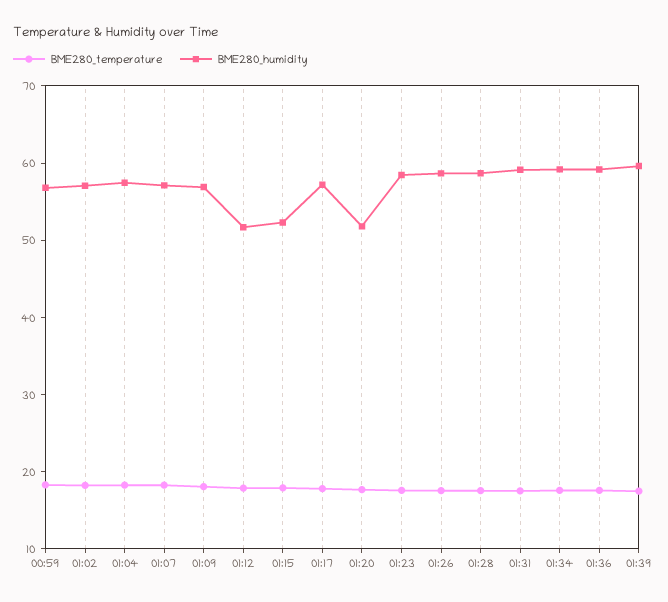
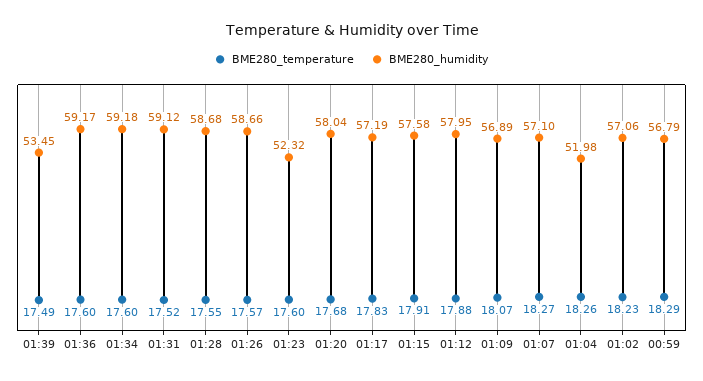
  {
    "BME280_temperature": {
      "00:59": 18.29,
      "01:02": 18.23,
      "01:04": 18.26,
      "01:07": 18.27,
      "01:09": 18.07,
      "01:12": 17.88,
      "01:15": 17.91,
      "01:17": 17.83,
      "01:20": 17.68,
      "01:23": 17.6,
      "01:26": 17.57,
      "01:28": 17.55,
      "01:31": 17.52,
      "01:34": 17.6,
      "01:36": 17.6,
      "01:39": 17.49
    },
    "BME280_humidity": {
      "00:59": 56.79,
      "01:02": 57.06,
-     "01:04": 58,
+     "01:04": 51.98,
      "01:07": 57.1,
      "01:09": 56.89,
-     "01:12": 52,
+     "01:12": 57.95,
-     "01:15": 52,
+     "01:15": 57.58,
      "01:17": 57.19,
-     "01:20": 52,
+     "01:20": 58.04,
-     "01:23": 58,
+     "01:23": 52.32,
      "01:26": 58.66,
      "01:28": 58.68,
      "01:31": 59.12,
      "01:34": 59.18,
      "01:36": 59.17,
-     "01:39": 60
+     "01:39": 53.45
    }
  }

